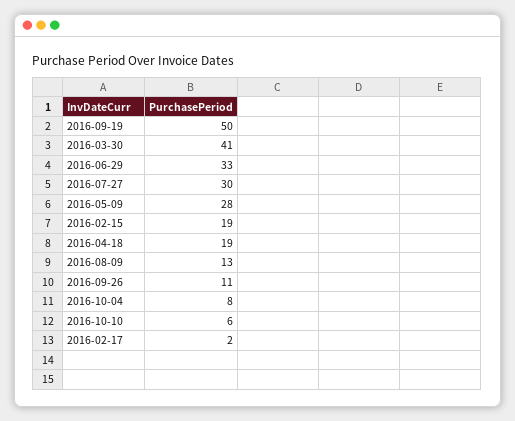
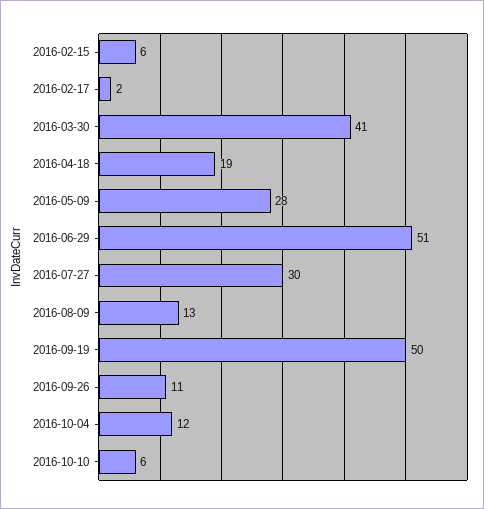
  {
    "2016-09-19": 50,
    "2016-03-30": 41,
-   "2016-06-29": 33,
+   "2016-06-29": 51,
    "2016-07-27": 30,
    "2016-05-09": 28,
-   "2016-02-15": 19,
+   "2016-02-15": 6,
    "2016-04-18": 19,
    "2016-08-09": 13,
    "2016-09-26": 11,
-   "2016-10-04": 8,
+   "2016-10-04": 12,
    "2016-10-10": 6,
    "2016-02-17": 2
  }

